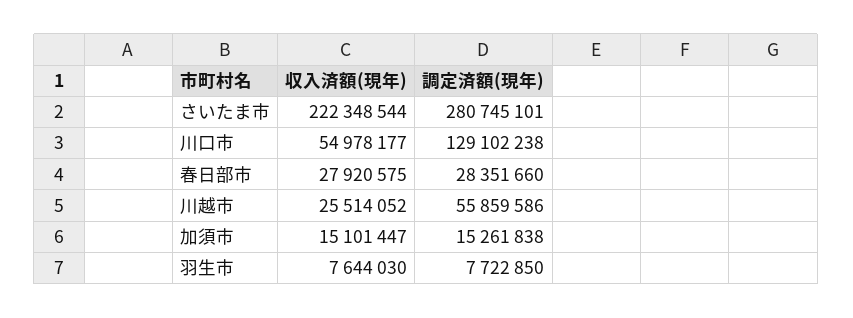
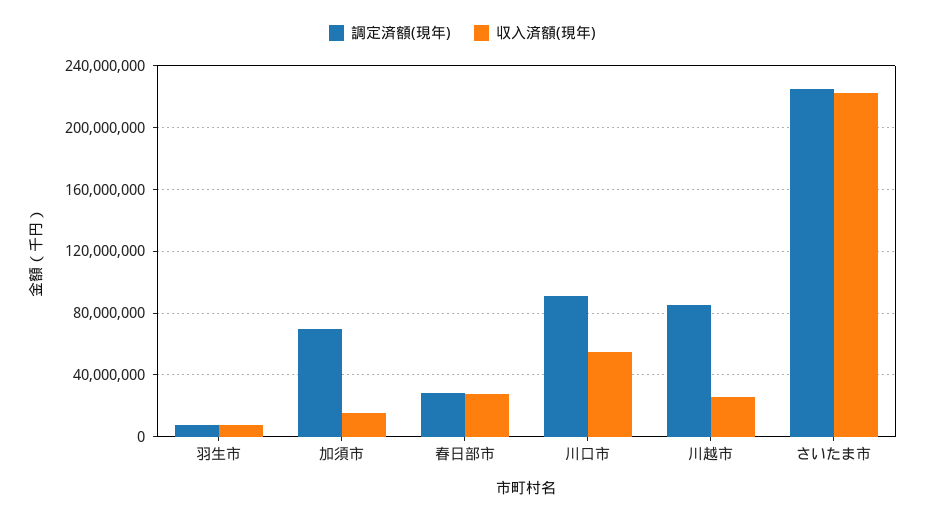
  {
    "収入済額(現年)": {
      "さいたま市": 222348544,
      "川口市": 54978177,
      "春日部市": 27920575,
      "川越市": 25514052,
      "加須市": 15101447,
      "羽生市": 7644030
    },
    "調定済額(現年)": {
-     "さいたま市": 280745101,
+     "さいたま市": 225000000,
-     "川口市": 129102238,
+     "川口市": 90000000,
      "春日部市": 28351660,
-     "川越市": 55859586,
+     "川越市": 85000000,
-     "加須市": 15261838,
+     "加須市": 70000000,
      "羽生市": 7722850
    }
  }

